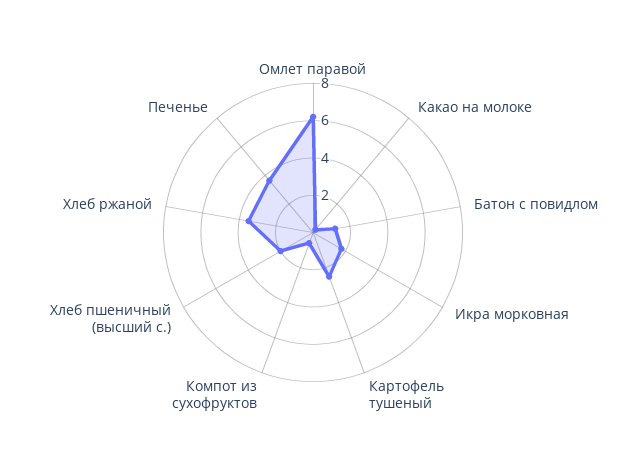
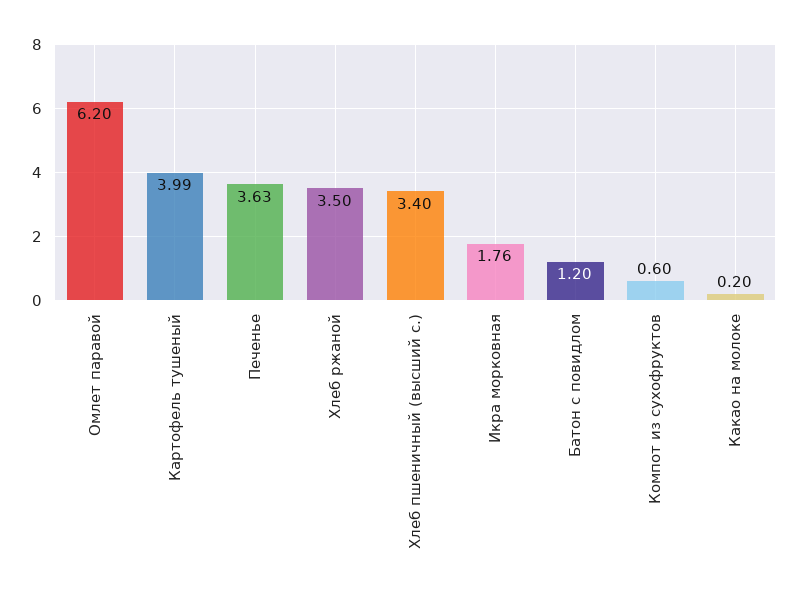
  {
    "Омлет паравой": 6.2,
    "Какао на молоке": 0.2,
    "Батон с повидлом": 1.2,
    "Икра морковная": 1.76,
-   "Картофель тушеный": 2.5,
+   "Картофель тушеный": 3.99,
    "Компот из сухофруктов": 0.6,
-   "Хлеб пшеничный (высший с.)": 2,
+   "Хлеб пшеничный (высший с.)": 3.4,
    "Хлеб ржаной": 3.5,
    "Печенье": 3.63
  }

